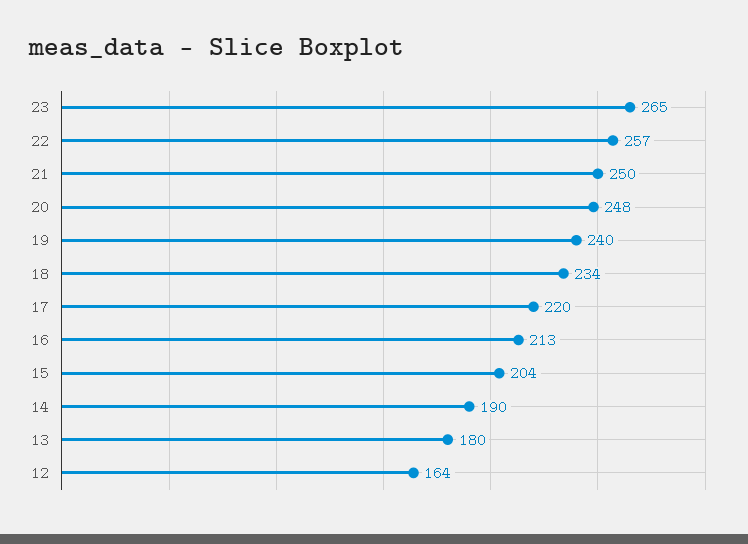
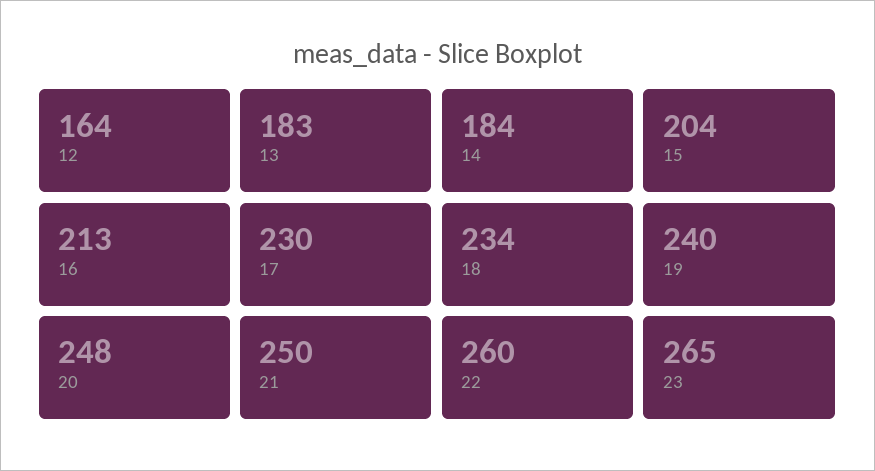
  {
    "23": 265,
-   "22": 257,
+   "22": 260,
    "21": 250,
    "20": 248,
    "19": 240,
    "18": 234,
-   "17": 220,
+   "17": 230,
    "16": 213,
    "15": 204,
-   "14": 190,
+   "14": 184,
-   "13": 180,
+   "13": 183,
    "12": 164
  }

